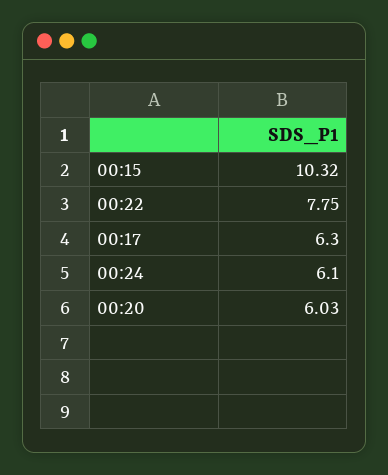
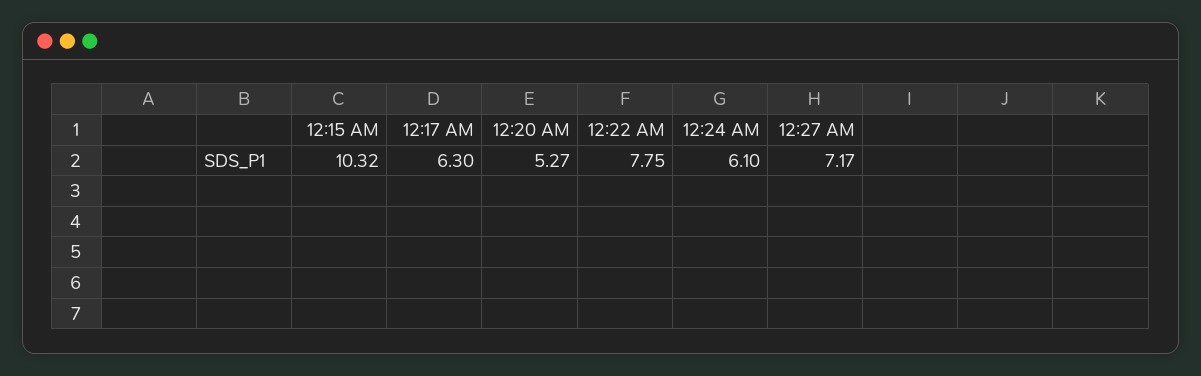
  {
    "00:15": 10.32,
    "00:22": 7.75,
    "00:17": 6.3,
    "00:24": 6.1,
-   "00:20": 6.03
+   "00:20": 5.27,
+   "12:27 AM": 7.17
  }

